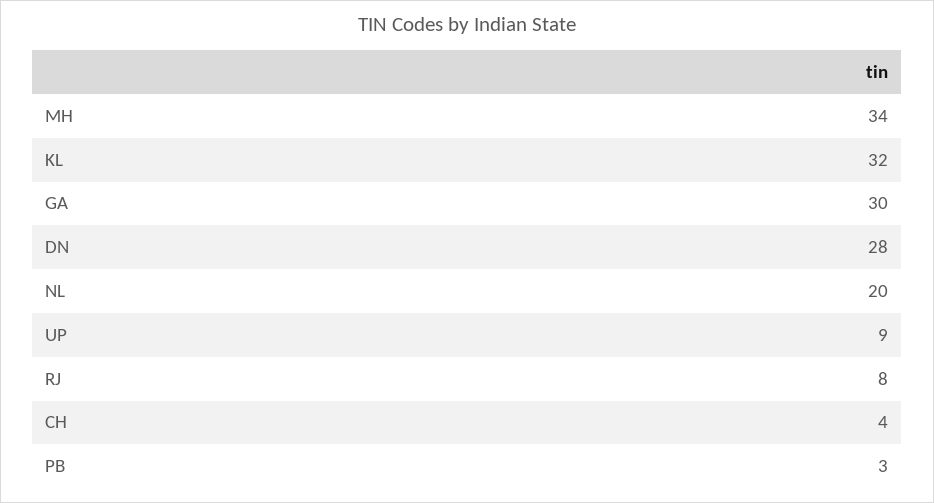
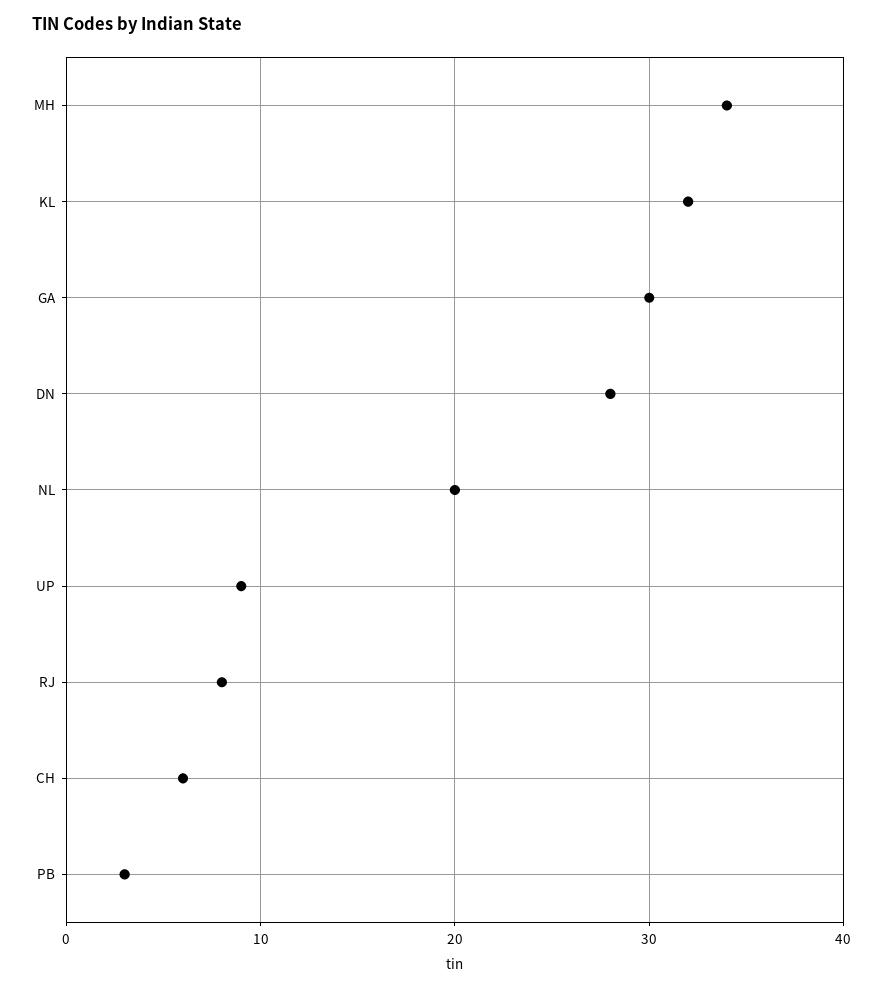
  {
    "MH": 34,
    "KL": 32,
    "GA": 30,
    "DN": 28,
    "NL": 20,
    "UP": 9,
    "RJ": 8,
-   "CH": 4,
+   "CH": 6,
    "PB": 3
  }

